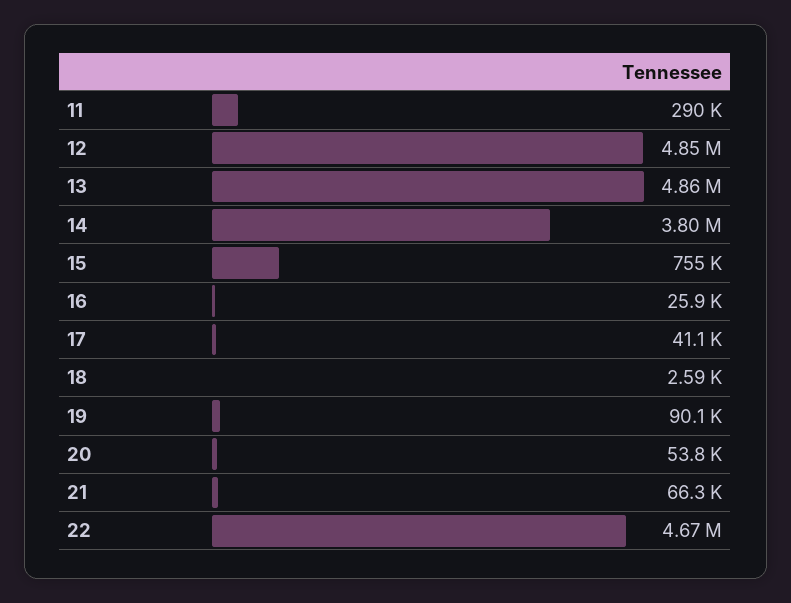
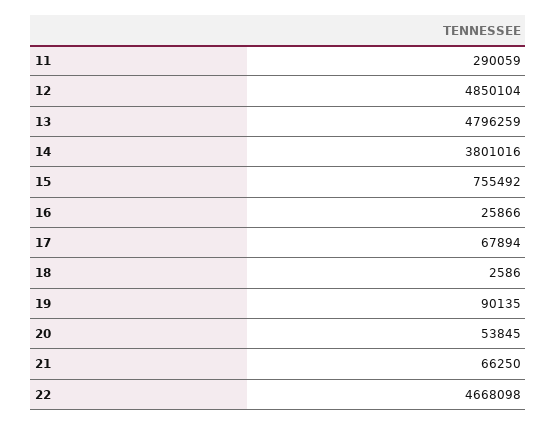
  {
    "11": 290059,
    "12": 4850104,
-   "13": 4860000,
+   "13": 4796259,
    "14": 3801016,
    "15": 755492,
    "16": 25866,
-   "17": 41100,
+   "17": 67894,
    "18": 2586,
    "19": 90135,
    "20": 53845,
    "21": 66250,
    "22": 4668098
  }

